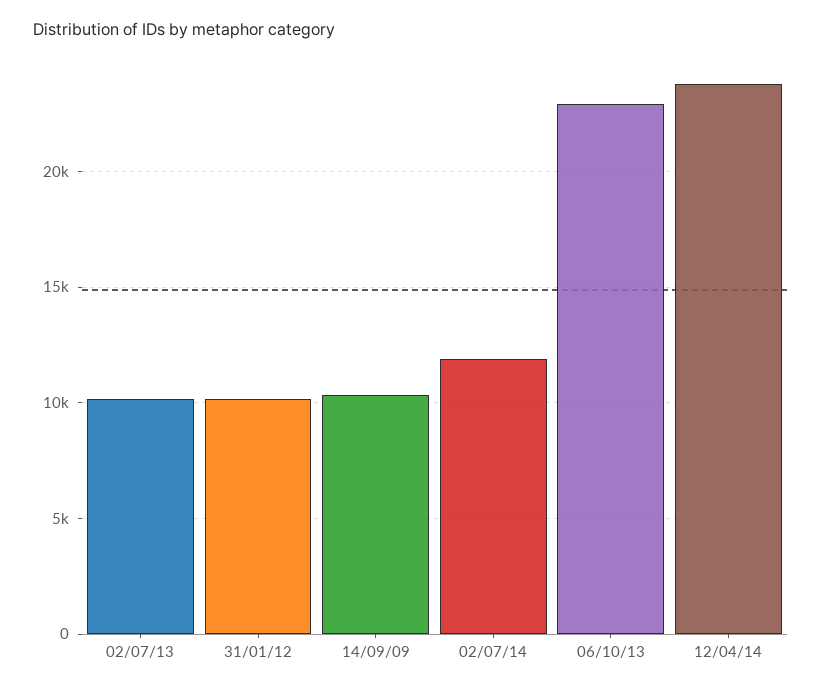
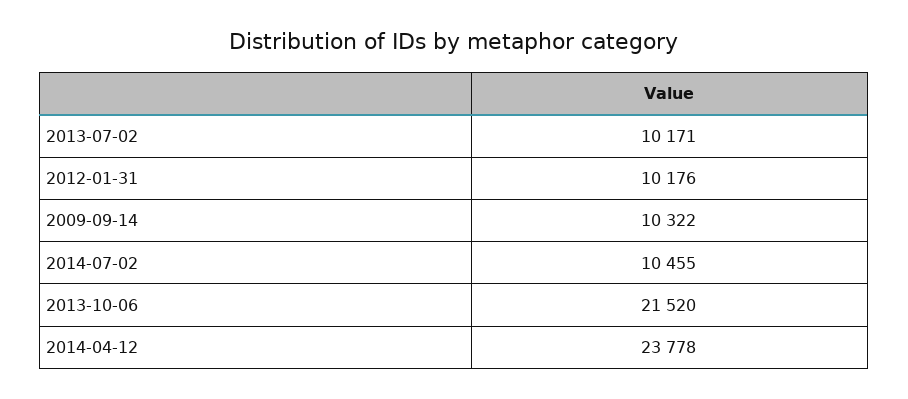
  {
    "02/07/13": 10171,
    "31/01/12": 10176,
    "14/09/09": 10322,
-   "02/07/14": 12000,
+   "02/07/14": 10455,
-   "06/10/13": 23000,
+   "06/10/13": 21520,
    "12/04/14": 23778
  }

